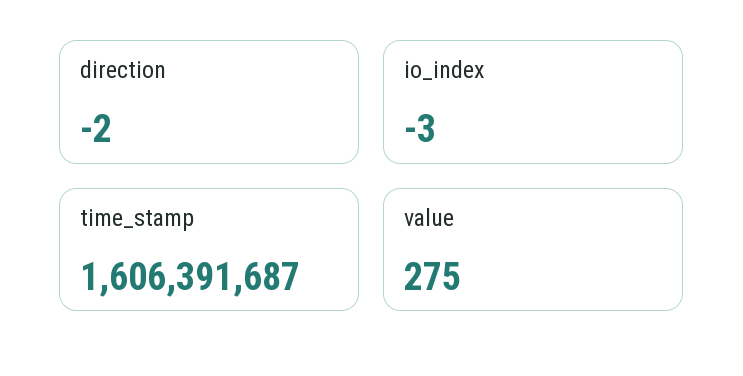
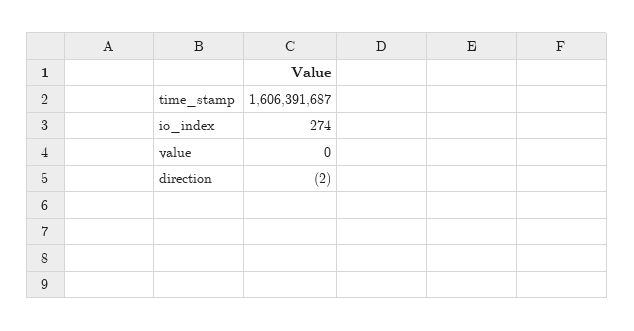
  {
    "direction": -2,
-   "io_index": -3,
+   "io_index": 274,
    "time_stamp": 1606391687,
-   "value": 275
+   "value": 0
  }

